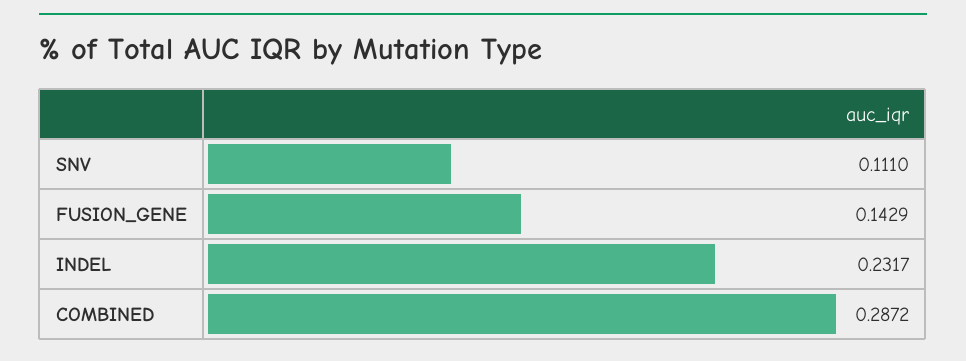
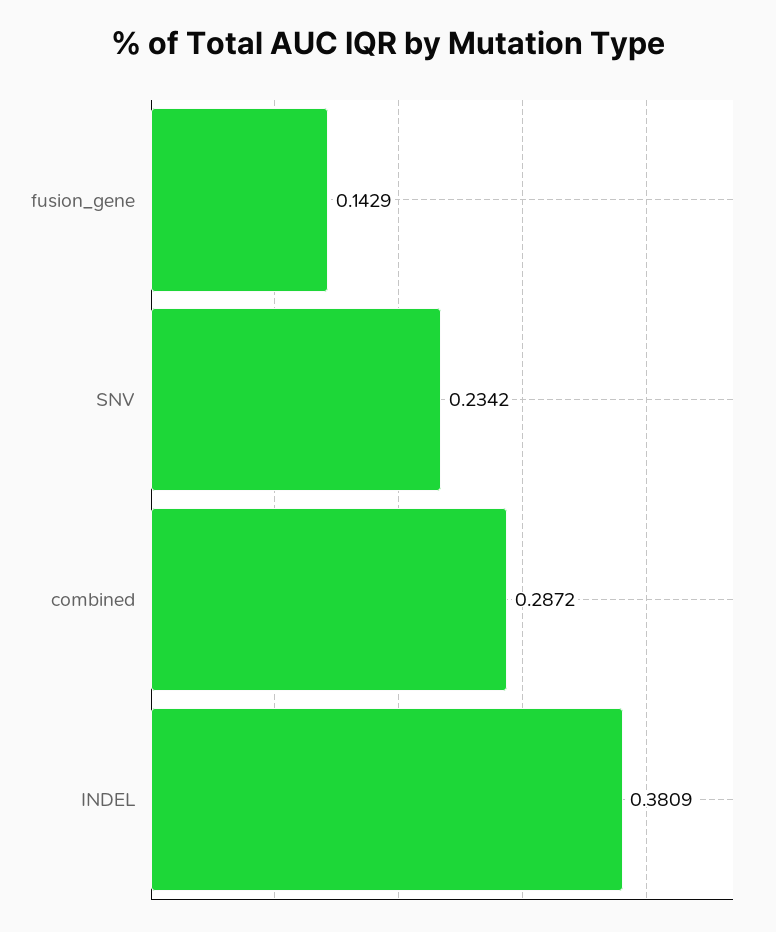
  {
-   "SNV": 0.111,
+   "SNV": 0.2342,
    "FUSION_GENE": 0.1429,
-   "INDEL": 0.2317,
+   "INDEL": 0.3809,
    "COMBINED": 0.2872
  }

